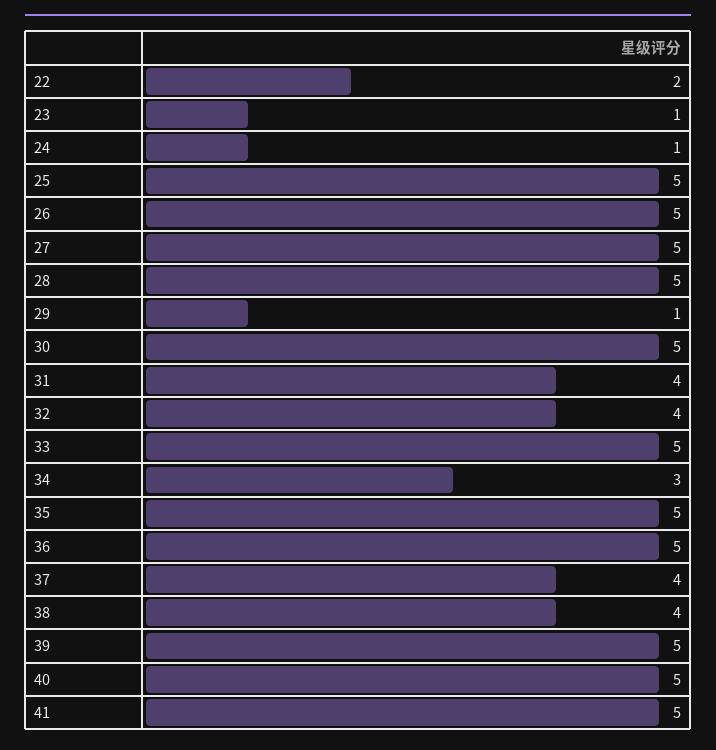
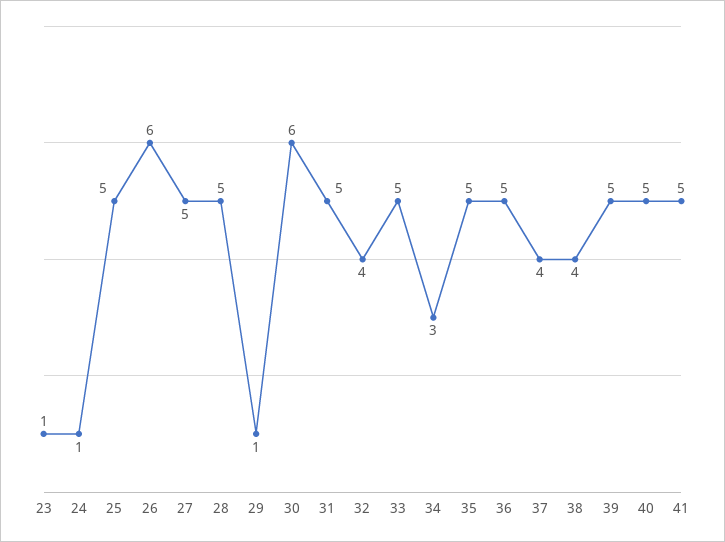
  {
-   "22": 2,
    "23": 1,
    "24": 1,
    "25": 5,
-   "26": 5,
+   "26": 6,
    "27": 5,
    "28": 5,
    "29": 1,
-   "30": 5,
+   "30": 6,
-   "31": 4,
+   "31": 5,
    "32": 4,
    "33": 5,
    "34": 3,
    "35": 5,
    "36": 5,
    "37": 4,
    "38": 4,
    "39": 5,
    "40": 5,
    "41": 5
  }

